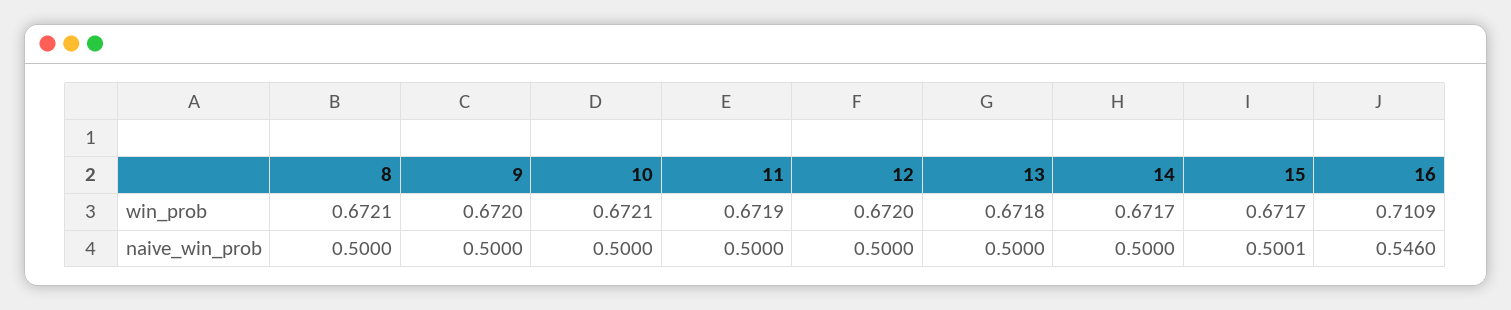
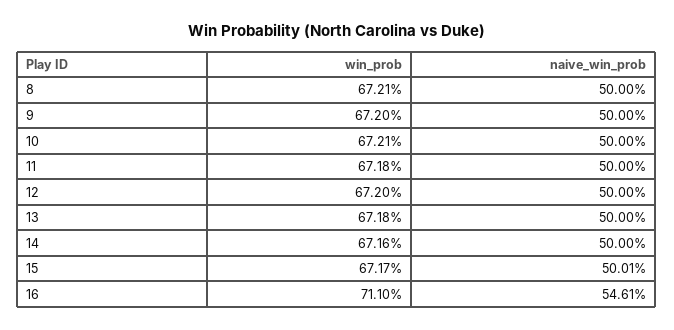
  {
    "8": {
      "win_prob": 0.6721,
      "naive_win_prob": 0.5
    },
    "9": {
      "win_prob": 0.672,
      "naive_win_prob": 0.5
    },
    "10": {
      "win_prob": 0.6721,
      "naive_win_prob": 0.5
    },
    "11": {
-     "win_prob": 0.6719,
+     "win_prob": 0.6718,
      "naive_win_prob": 0.5
    },
    "12": {
      "win_prob": 0.672,
      "naive_win_prob": 0.5
    },
    "13": {
      "win_prob": 0.6718,
      "naive_win_prob": 0.5
    },
    "14": {
-     "win_prob": 0.6717,
+     "win_prob": 0.6716,
      "naive_win_prob": 0.5
    },
    "15": {
      "win_prob": 0.6717,
      "naive_win_prob": 0.5001
    },
    "16": {
-     "win_prob": 0.7109,
+     "win_prob": 0.711,
-     "naive_win_prob": 0.546
+     "naive_win_prob": 0.5461
    }
  }

